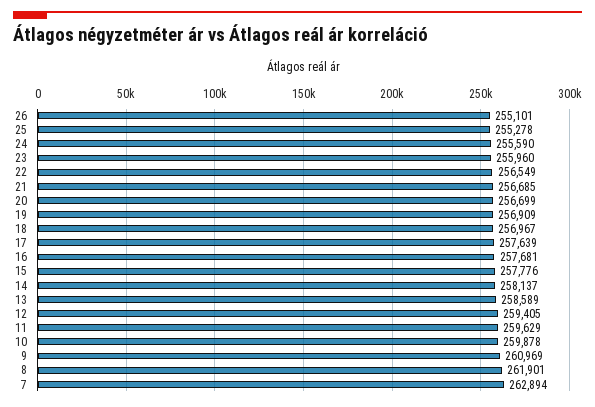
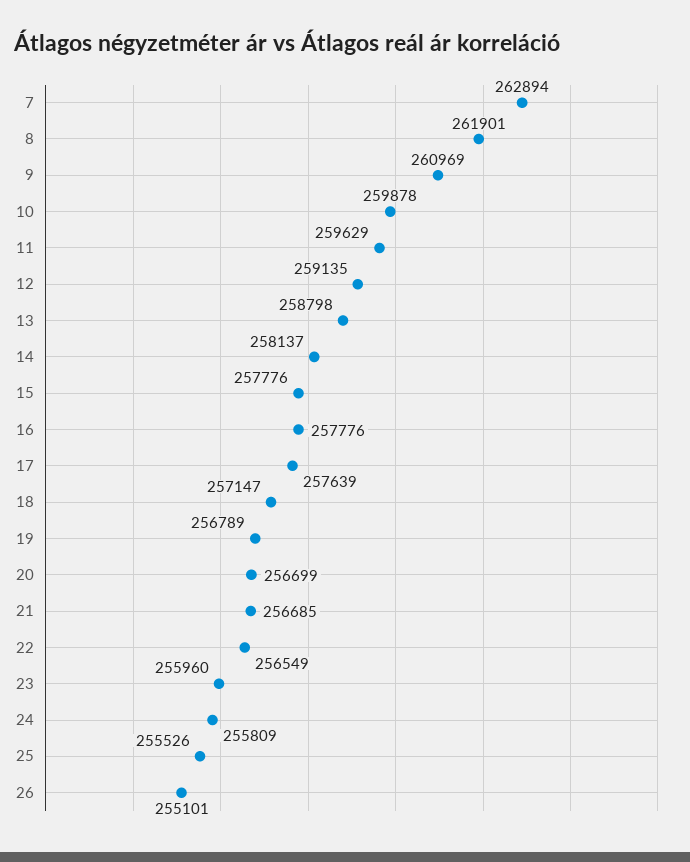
  {
    "26": 255101,
-   "25": 255278,
+   "25": 255526,
-   "24": 255590,
+   "24": 255809,
    "23": 255960,
    "22": 256549,
    "21": 256685,
    "20": 256699,
-   "19": 256909,
+   "19": 256789,
-   "18": 256967,
+   "18": 257147,
    "17": 257639,
-   "16": 257681,
+   "16": 257776,
    "15": 257776,
    "14": 258137,
-   "13": 258589,
+   "13": 258798,
-   "12": 259405,
+   "12": 259135,
    "11": 259629,
    "10": 259878,
    "9": 260969,
    "8": 261901,
    "7": 262894
  }

